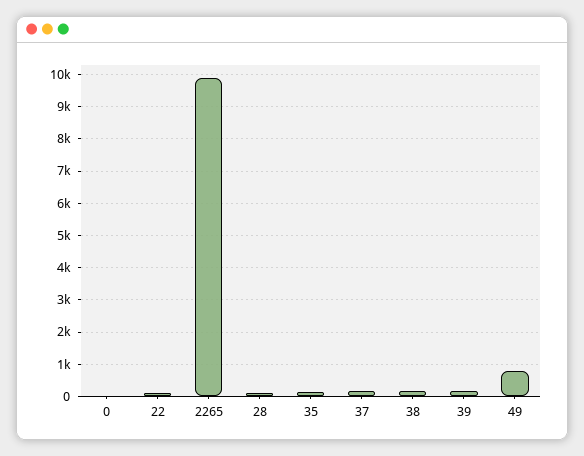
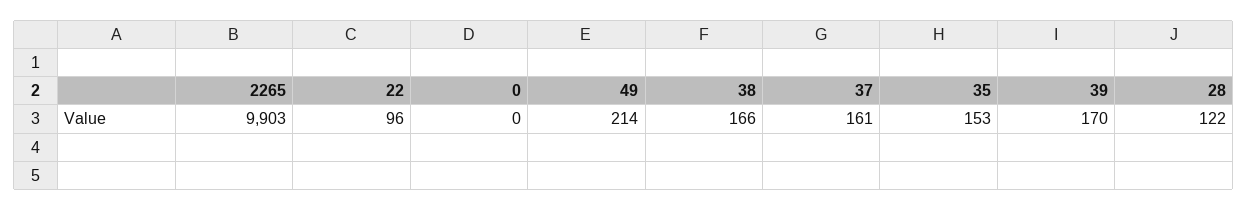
  {
    "0": 0,
    "22": 96,
    "2265": 9903,
    "28": 122,
    "35": 153,
    "37": 161,
    "38": 166,
    "39": 170,
-   "49": 800
+   "49": 214
  }

